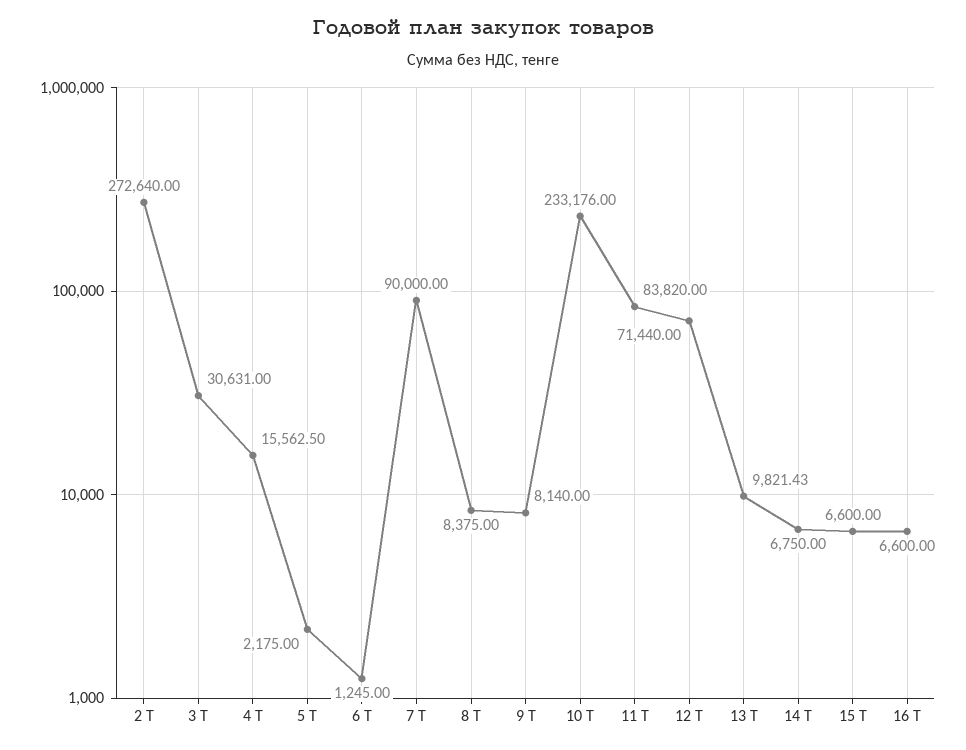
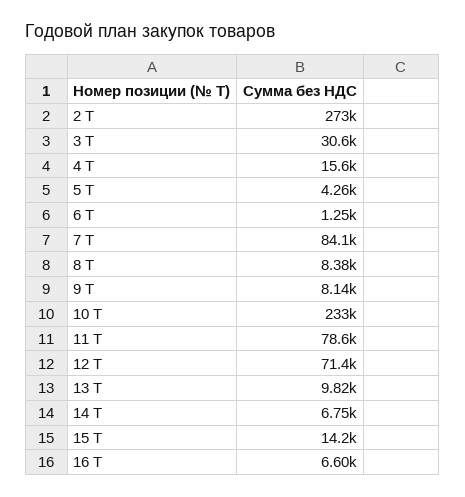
  {
    "2 Т": 272640,
    "3 Т": 30631,
    "4 Т": 15562.5,
-   "5 Т": 2175,
+   "5 Т": 4260,
    "6 Т": 1245,
-   "7 Т": 90000,
+   "7 Т": 84100,
    "8 Т": 8375,
    "9 Т": 8140,
    "10 Т": 233176,
-   "11 Т": 83820,
+   "11 Т": 78600,
    "12 Т": 71440,
    "13 Т": 9821.43,
    "14 Т": 6750,
-   "15 Т": 6600,
+   "15 Т": 14200,
    "16 Т": 6600
  }

